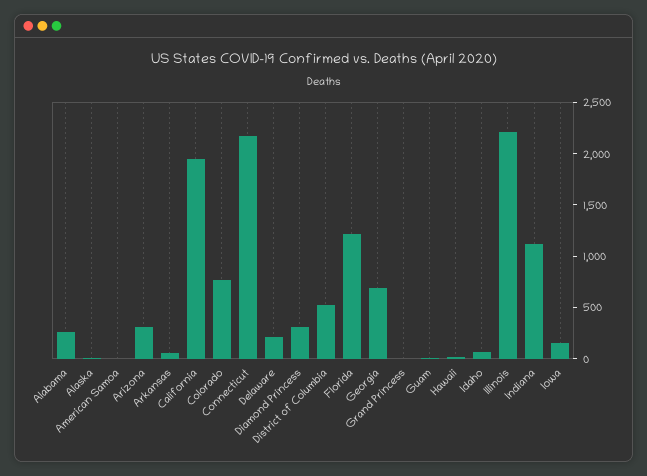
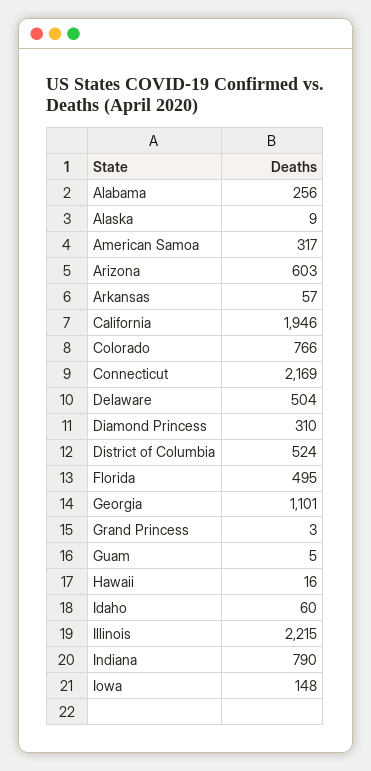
  {
    "Alabama": 256,
    "Alaska": 9,
-   "American Samoa": 0,
+   "American Samoa": 317,
-   "Arizona": 300,
+   "Arizona": 603,
    "Arkansas": 57,
    "California": 1946,
    "Colorado": 766,
    "Connecticut": 2169,
-   "Delaware": 200,
+   "Delaware": 504,
    "Diamond Princess": 310,
    "District of Columbia": 524,
-   "Florida": 1200,
+   "Florida": 495,
-   "Georgia": 700,
+   "Georgia": 1101,
    "Grand Princess": 3,
    "Guam": 5,
    "Hawaii": 16,
    "Idaho": 60,
    "Illinois": 2215,
-   "Indiana": 1100,
+   "Indiana": 790,
    "Iowa": 148
  }

